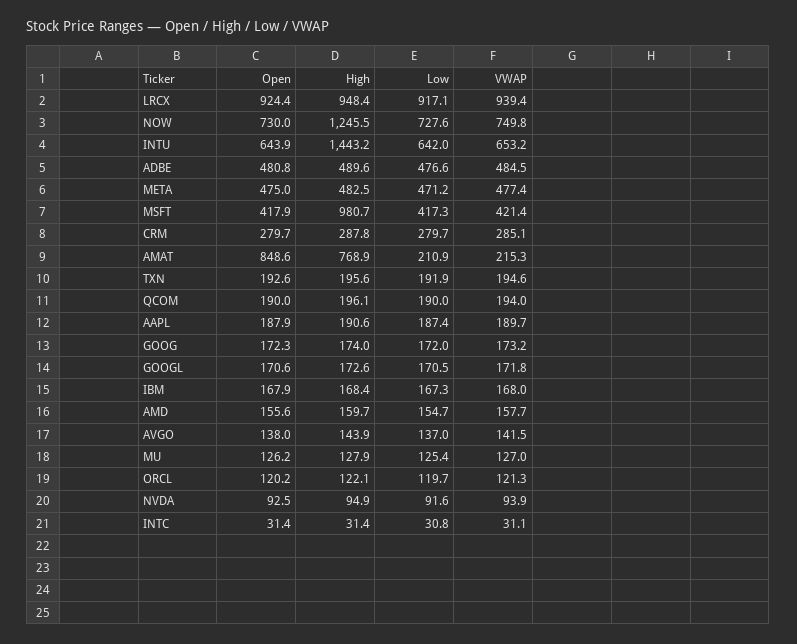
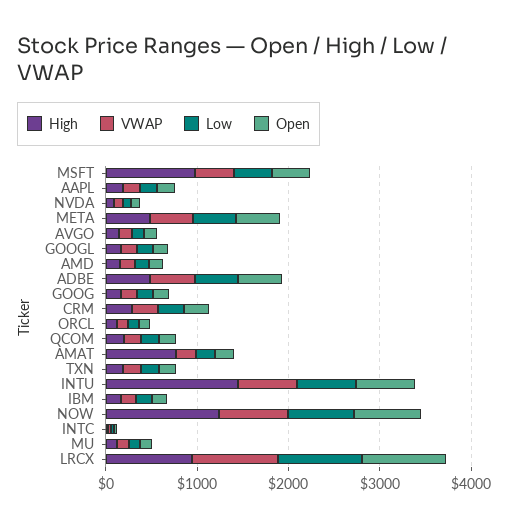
  {
    "Open": {
      "LRCX": 924.4,
      "NOW": 730,
      "INTU": 643.9,
      "ADBE": 480.8,
      "META": 475,
      "MSFT": 417.9,
      "CRM": 279.7,
-     "AMAT": 848.6,
+     "AMAT": 200,
      "TXN": 192.6,
      "QCOM": 190,
      "AAPL": 187.9,
      "GOOG": 172.3,
      "GOOGL": 170.6,
      "IBM": 167.9,
      "AMD": 155.6,
      "AVGO": 138,
      "MU": 126.2,
      "ORCL": 120.2,
      "NVDA": 92.5,
      "INTC": 31.4
    },
    "High": {
      "LRCX": 948.4,
      "NOW": 1245.5,
      "INTU": 1443.2,
      "ADBE": 489.6,
      "META": 482.5,
      "MSFT": 980.7,
      "CRM": 287.8,
      "AMAT": 768.9,
      "TXN": 195.6,
      "QCOM": 196.1,
      "AAPL": 190.6,
      "GOOG": 174,
      "GOOGL": 172.6,
      "IBM": 168.4,
      "AMD": 159.7,
      "AVGO": 143.9,
      "MU": 127.9,
      "ORCL": 122.1,
      "NVDA": 94.9,
      "INTC": 31.4
    },
    "Low": {
      "LRCX": 917.1,
      "NOW": 727.6,
      "INTU": 642,
      "ADBE": 476.6,
      "META": 471.2,
      "MSFT": 417.3,
      "CRM": 279.7,
      "AMAT": 210.9,
      "TXN": 191.9,
      "QCOM": 190,
      "AAPL": 187.4,
      "GOOG": 172,
      "GOOGL": 170.5,
      "IBM": 167.3,
      "AMD": 154.7,
      "AVGO": 137,
      "MU": 125.4,
      "ORCL": 119.7,
      "NVDA": 91.6,
      "INTC": 30.8
    },
    "VWAP": {
      "LRCX": 939.4,
      "NOW": 749.8,
      "INTU": 653.2,
      "ADBE": 484.5,
      "META": 477.4,
      "MSFT": 421.4,
      "CRM": 285.1,
      "AMAT": 215.3,
      "TXN": 194.6,
      "QCOM": 194,
      "AAPL": 189.7,
      "GOOG": 173.2,
      "GOOGL": 171.8,
      "IBM": 168,
      "AMD": 157.7,
      "AVGO": 141.5,
      "MU": 127,
      "ORCL": 121.3,
      "NVDA": 93.9,
      "INTC": 31.1
    }
  }

